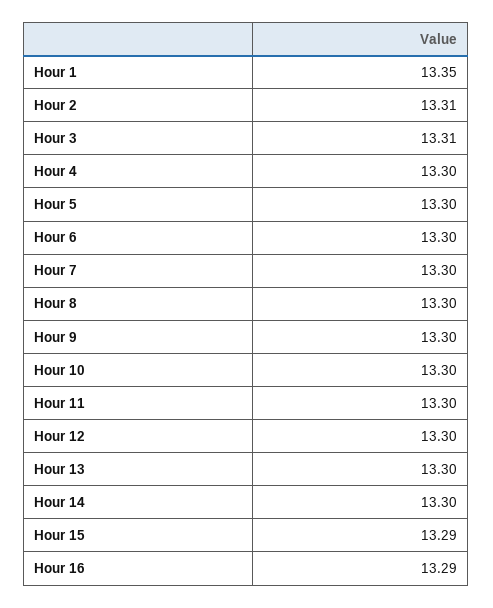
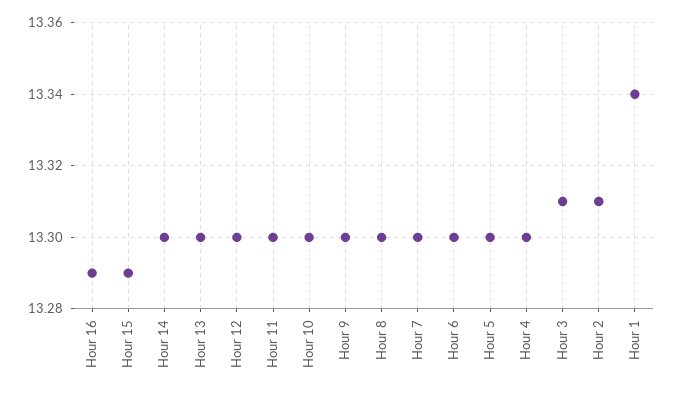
  {
-   "Hour 1": 13.35,
+   "Hour 1": 13.34,
    "Hour 2": 13.31,
    "Hour 3": 13.31,
    "Hour 4": 13.3,
    "Hour 5": 13.3,
    "Hour 6": 13.3,
    "Hour 7": 13.3,
    "Hour 8": 13.3,
    "Hour 9": 13.3,
    "Hour 10": 13.3,
    "Hour 11": 13.3,
    "Hour 12": 13.3,
    "Hour 13": 13.3,
    "Hour 14": 13.3,
    "Hour 15": 13.29,
    "Hour 16": 13.29
  }

